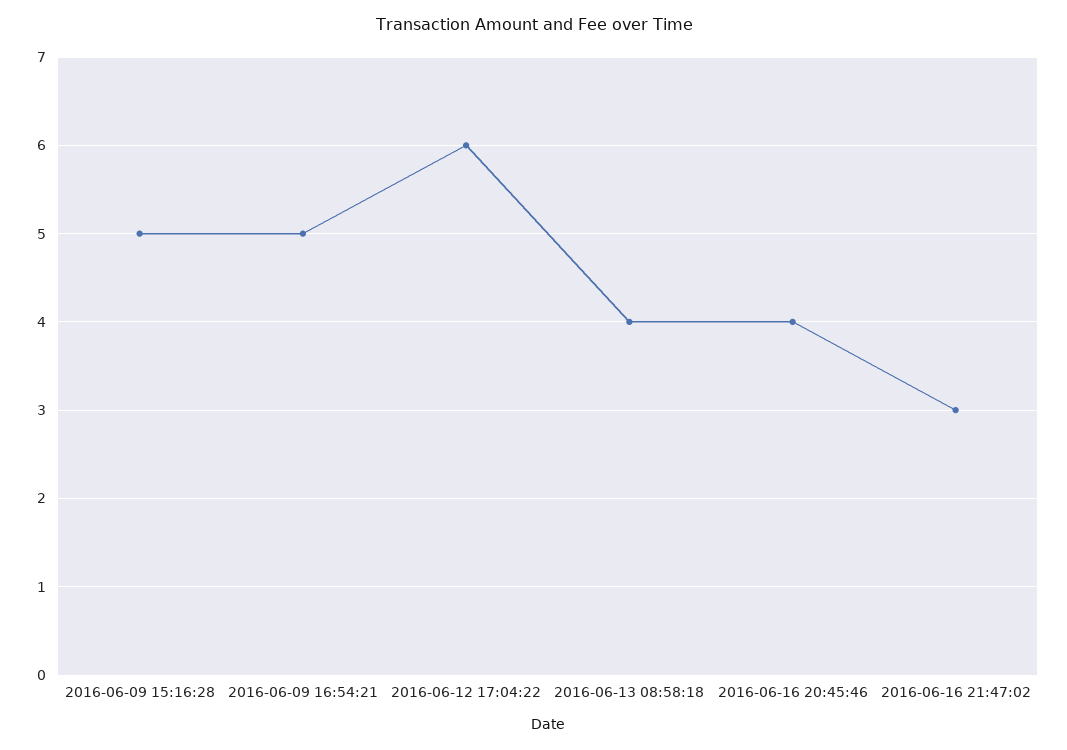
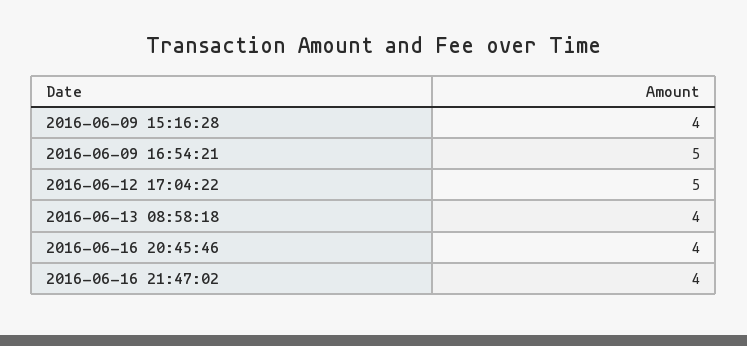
  {
-   "2016-06-09 15:16:28": 5,
+   "2016-06-09 15:16:28": 4,
    "2016-06-09 16:54:21": 5,
-   "2016-06-12 17:04:22": 6,
+   "2016-06-12 17:04:22": 5,
    "2016-06-13 08:58:18": 4,
    "2016-06-16 20:45:46": 4,
-   "2016-06-16 21:47:02": 3
+   "2016-06-16 21:47:02": 4
  }

